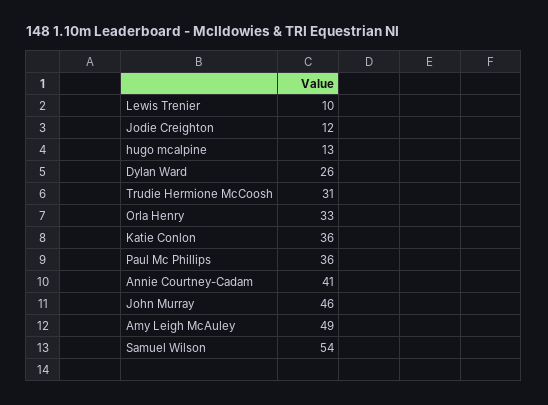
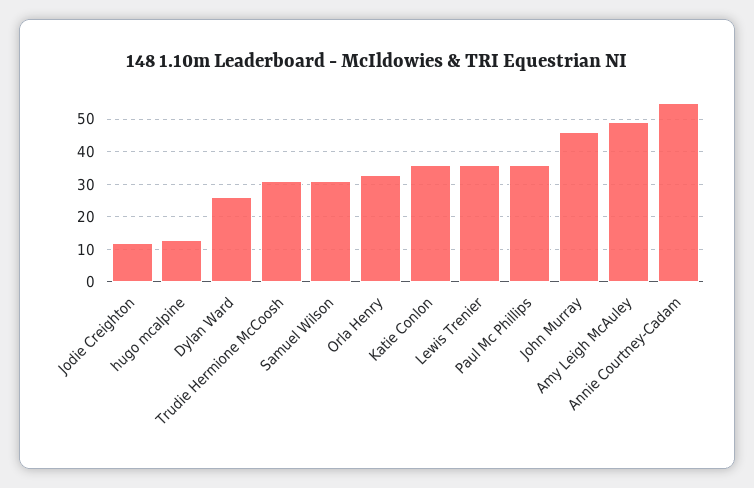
  {
-   "Lewis Trenier": 10,
+   "Lewis Trenier": 35,
    "Jodie Creighton": 12,
    "hugo mcalpine": 13,
    "Dylan Ward": 26,
    "Trudie Hermione McCoosh": 31,
    "Orla Henry": 33,
    "Katie Conlon": 36,
    "Paul Mc Phillips": 36,
-   "Annie Courtney-Cadam": 41,
+   "Annie Courtney-Cadam": 55,
    "John Murray": 46,
    "Amy Leigh McAuley": 49,
-   "Samuel Wilson": 54
+   "Samuel Wilson": 30
  }

